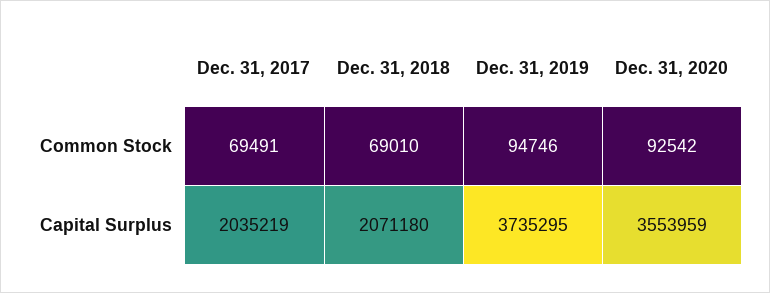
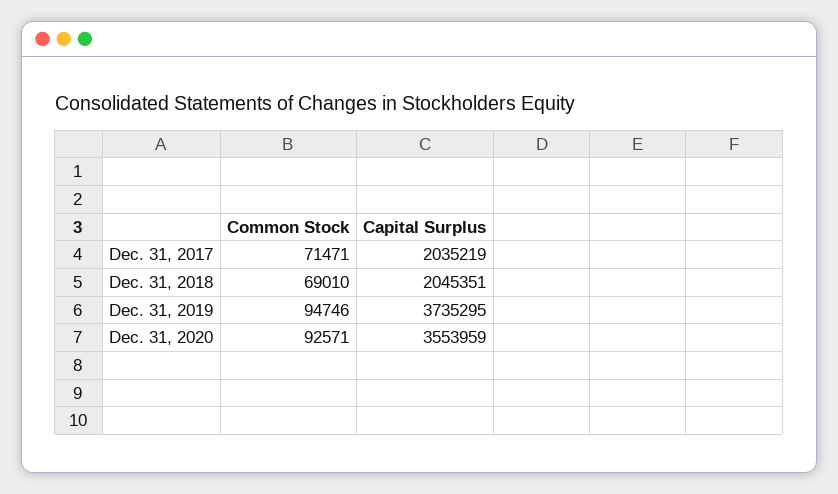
  {
    "Dec. 31, 2017": {
-     "Common Stock": 69491,
+     "Common Stock": 71471,
      "Capital Surplus": 2035219
    },
    "Dec. 31, 2018": {
      "Common Stock": 69010,
-     "Capital Surplus": 2071180
+     "Capital Surplus": 2045351
    },
    "Dec. 31, 2019": {
      "Common Stock": 94746,
      "Capital Surplus": 3735295
    },
    "Dec. 31, 2020": {
-     "Common Stock": 92542,
+     "Common Stock": 92571,
      "Capital Surplus": 3553959
    }
  }

